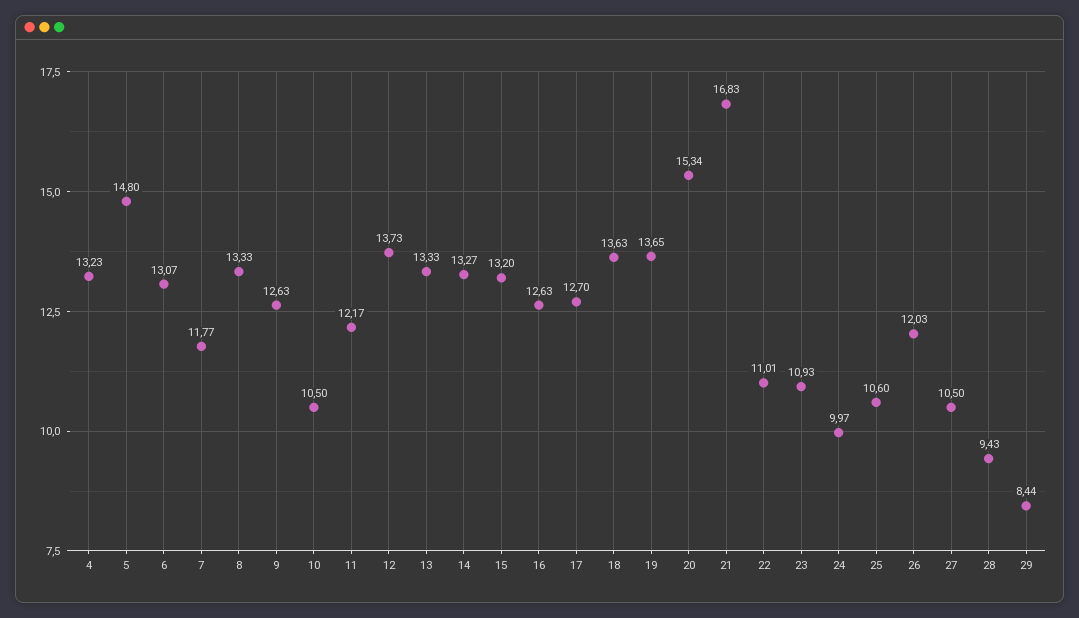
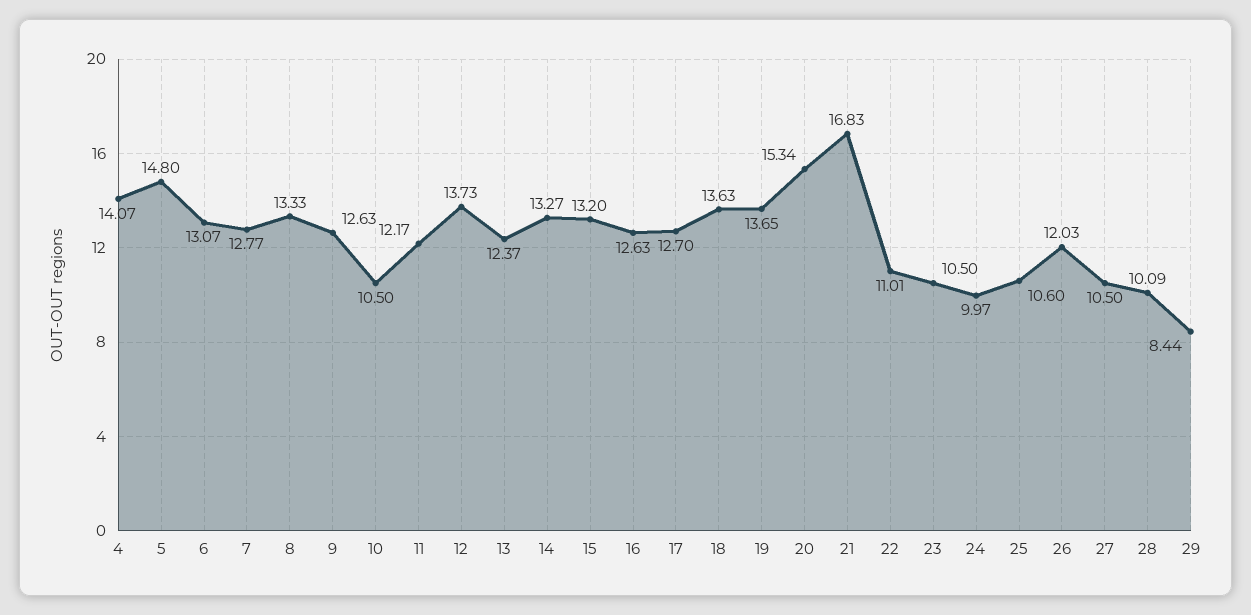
  {
-   "4": 13.23,
+   "4": 14.07,
    "5": 14.8,
    "6": 13.07,
-   "7": 11.77,
+   "7": 12.77,
    "8": 13.33,
    "9": 12.63,
    "10": 10.5,
    "11": 12.17,
    "12": 13.73,
-   "13": 13.33,
+   "13": 12.37,
    "14": 13.27,
    "15": 13.2,
    "16": 12.63,
    "17": 12.7,
    "18": 13.63,
    "19": 13.65,
    "20": 15.34,
    "21": 16.83,
    "22": 11.01,
-   "23": 10.93,
+   "23": 10.5,
    "24": 9.97,
    "25": 10.6,
    "26": 12.03,
    "27": 10.5,
-   "28": 9.43,
+   "28": 10.09,
    "29": 8.44
  }

